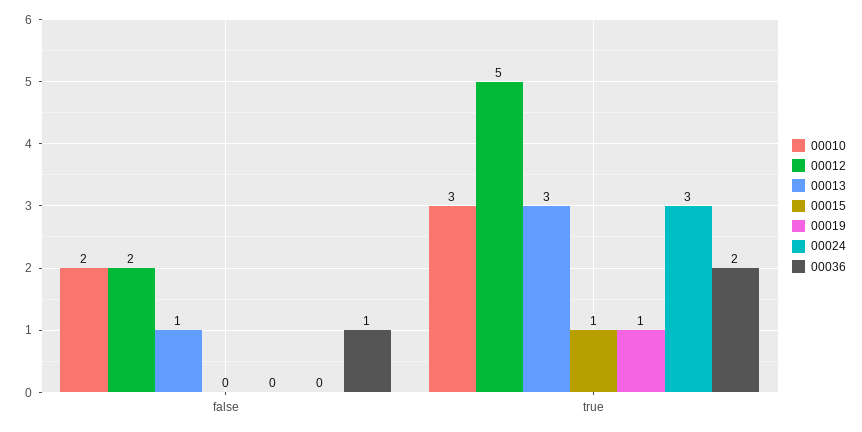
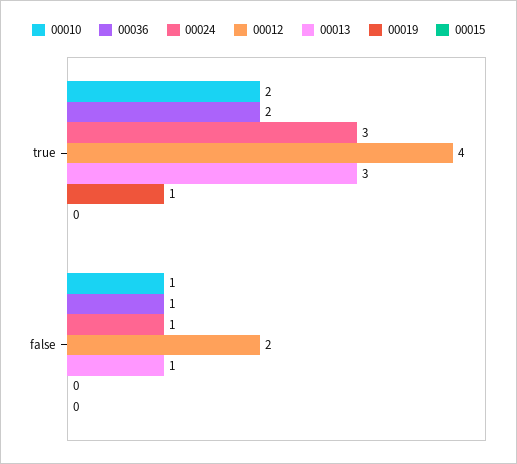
  {
    "00010": {
-     "false": 2,
+     "false": 1,
-     "true": 3
+     "true": 2
    },
    "00012": {
      "false": 2,
-     "true": 5
+     "true": 4
    },
    "00013": {
      "false": 1,
      "true": 3
    },
    "00015": {
      "false": 0,
-     "true": 1
+     "true": 0
    },
    "00019": {
      "false": 0,
      "true": 1
    },
    "00024": {
-     "false": 0,
+     "false": 1,
      "true": 3
    },
    "00036": {
      "false": 1,
      "true": 2
    }
  }

